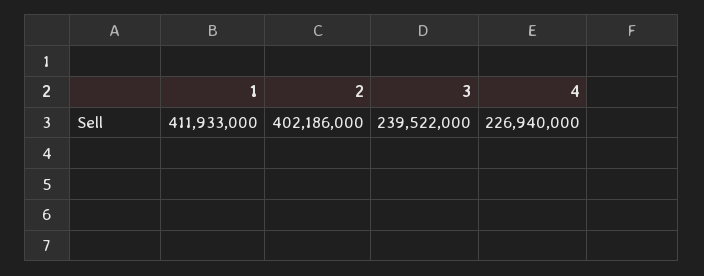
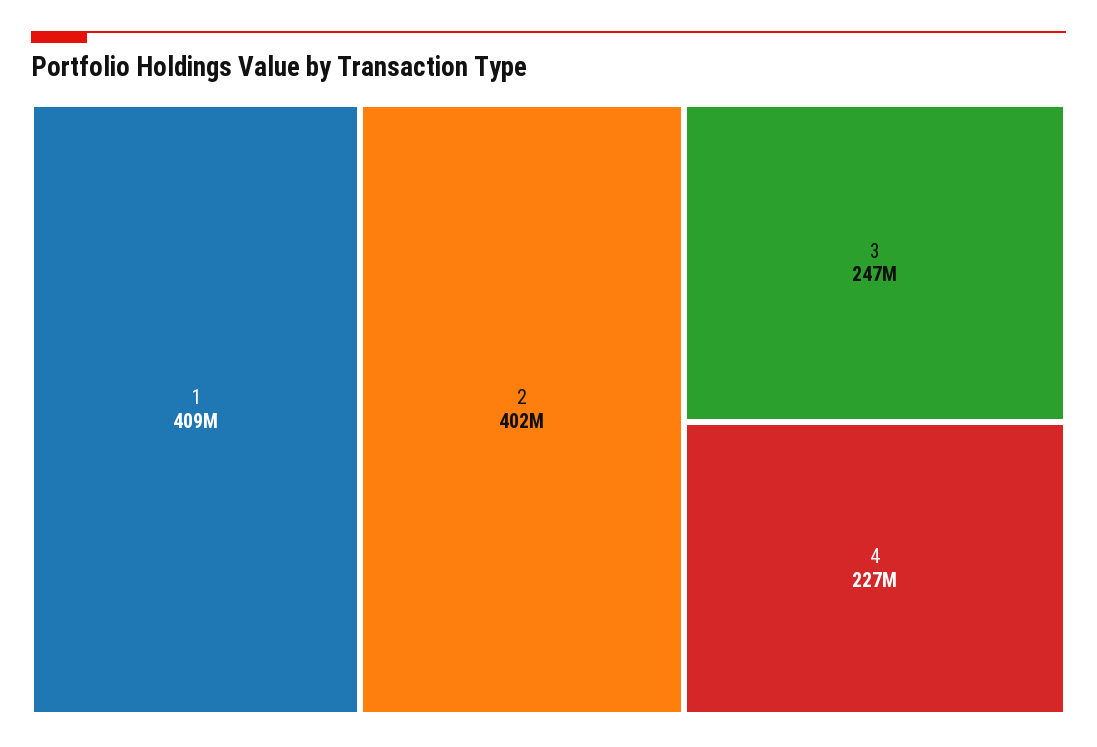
  {
-   "1": 411933000,
+   "1": 409000000,
    "2": 402186000,
-   "3": 239522000,
+   "3": 247000000,
    "4": 226940000
  }

